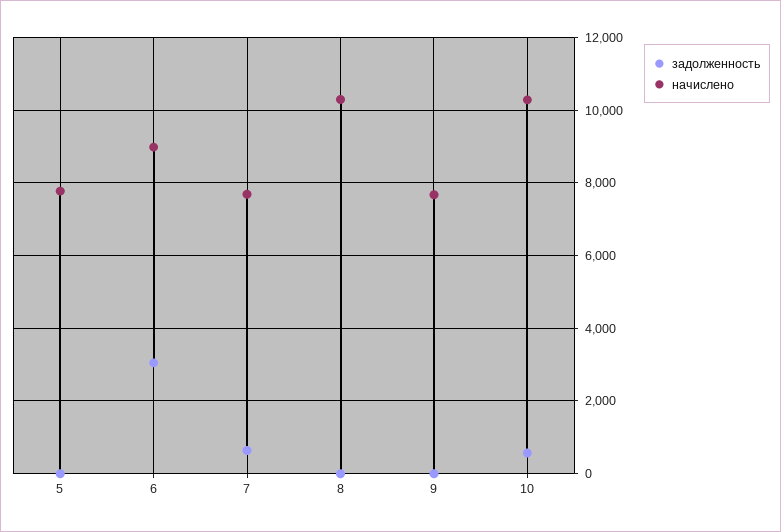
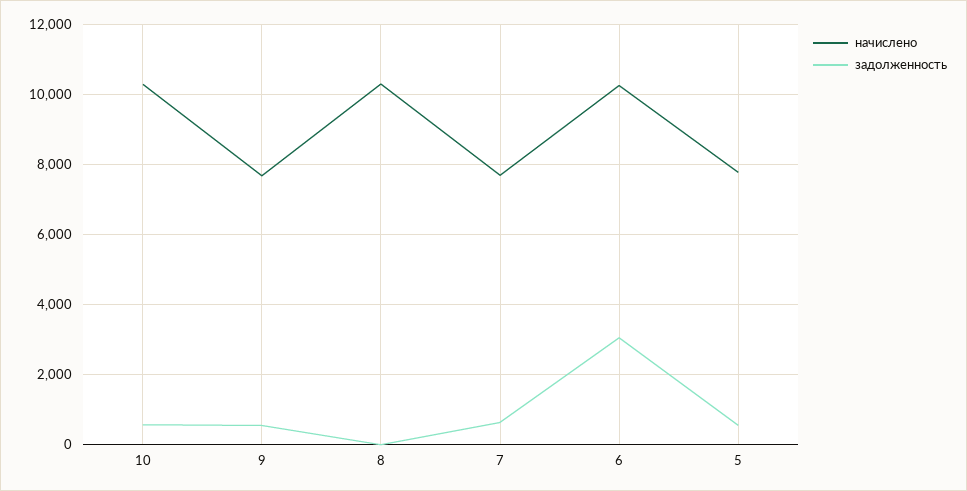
  {
    "задолженность": {
-     "5": 0,
+     "5": 600,
      "6": 3000,
      "7": 600,
      "8": 0,
-     "9": 0,
+     "9": 600,
      "10": 600
    },
    "начислено": {
      "5": 7800,
-     "6": 9000,
+     "6": 10200,
      "7": 7600,
      "8": 10200,
      "9": 7600,
      "10": 10200
    }
  }

